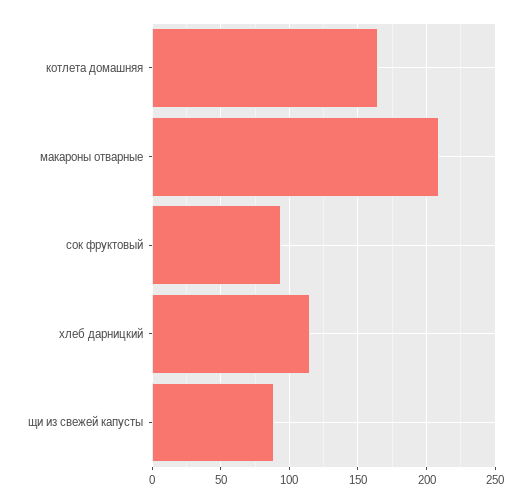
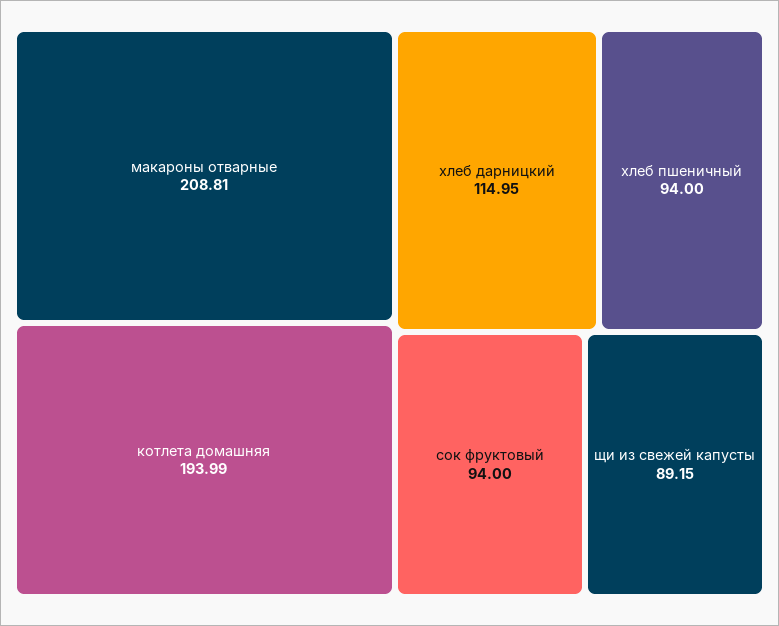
  {
-   "котлета домашняя": 165,
+   "котлета домашняя": 193.99,
    "макароны отварные": 208.81,
    "сок фруктовый": 94,
    "хлеб дарницкий": 114.95,
-   "щи из свежей капусты": 89.15
+   "щи из свежей капусты": 89.15,
+   "хлеб пшеничный": 94
  }

